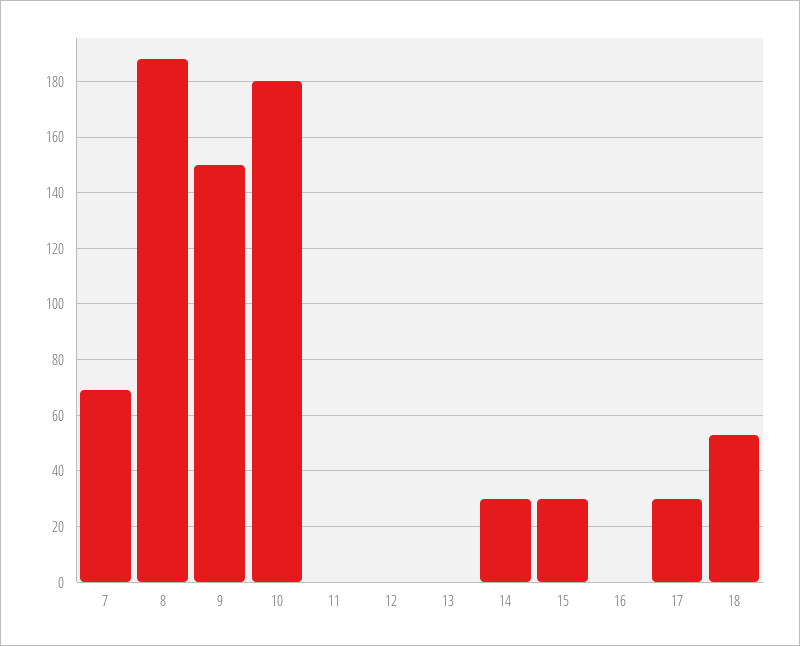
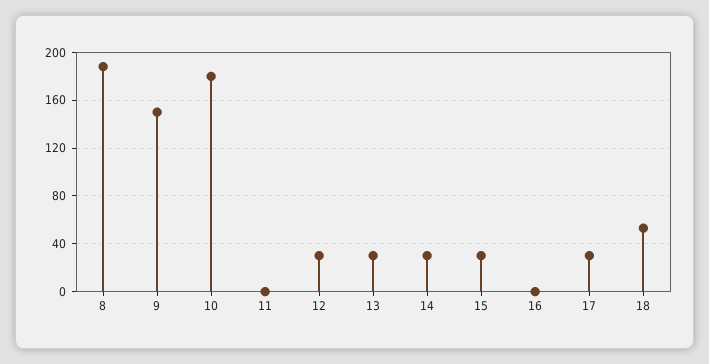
  {
-   "7": 70,
    "8": 190,
    "9": 150,
    "10": 180,
    "11": 0,
-   "12": 0,
+   "12": 30,
-   "13": 0,
+   "13": 30,
    "14": 30,
    "15": 30,
    "16": 0,
    "17": 30,
    "18": 55
  }

